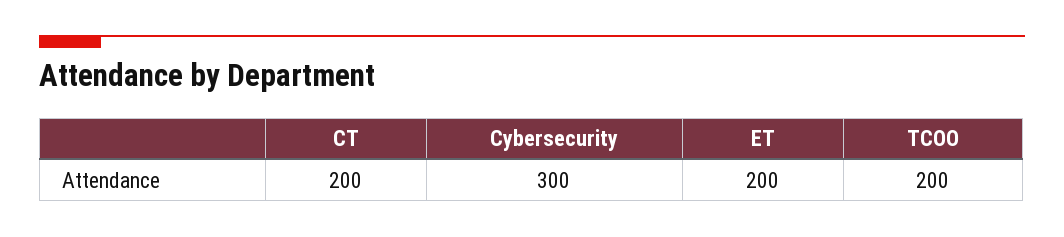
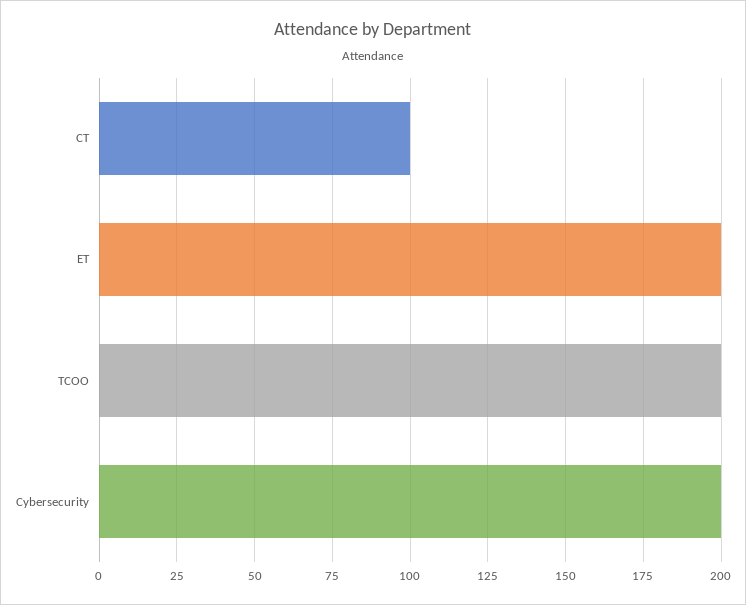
  {
-   "CT": 200,
+   "CT": 100,
-   "Cybersecurity": 300,
+   "Cybersecurity": 200,
    "ET": 200,
    "TCOO": 200
  }

